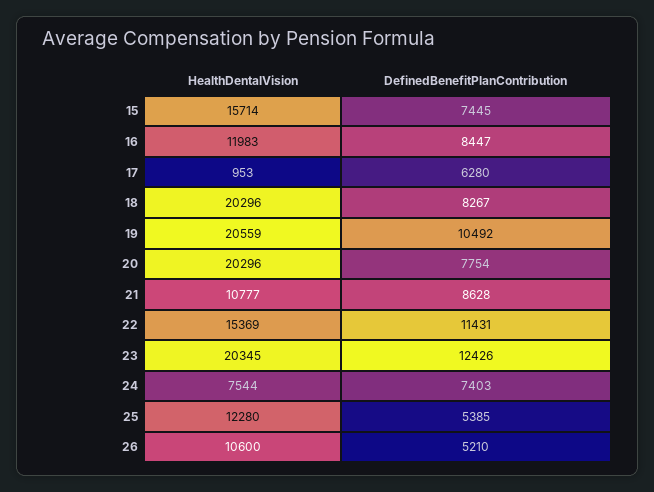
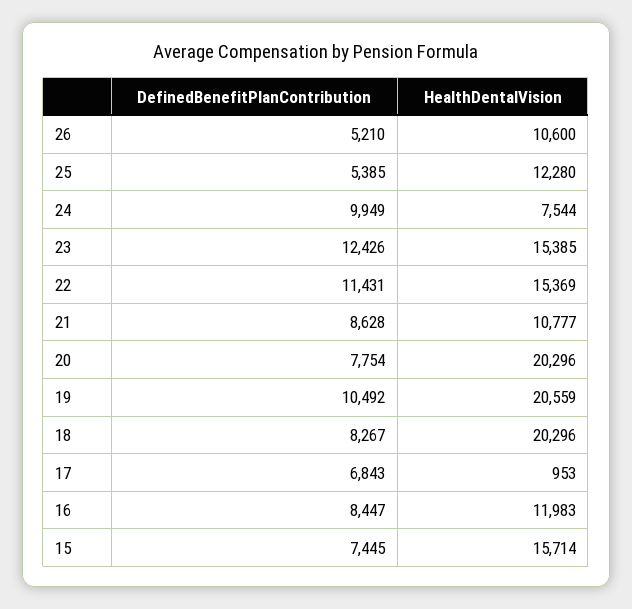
  {
    "HealthDentalVision": {
      "15": 15714,
      "16": 11983,
      "17": 953,
      "18": 20296,
      "19": 20559,
      "20": 20296,
      "21": 10777,
      "22": 15369,
-     "23": 20345,
+     "23": 15385,
      "24": 7544,
      "25": 12280,
      "26": 10600
    },
    "DefinedBenefitPlanContribution": {
      "15": 7445,
      "16": 8447,
-     "17": 6280,
+     "17": 6843,
      "18": 8267,
      "19": 10492,
      "20": 7754,
      "21": 8628,
      "22": 11431,
      "23": 12426,
-     "24": 7403,
+     "24": 9949,
      "25": 5385,
      "26": 5210
    }
  }

